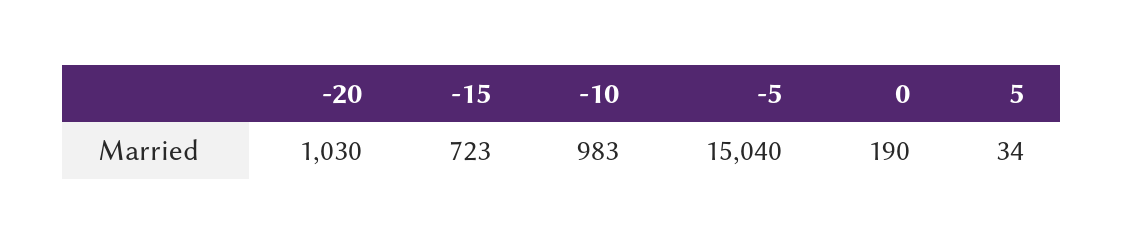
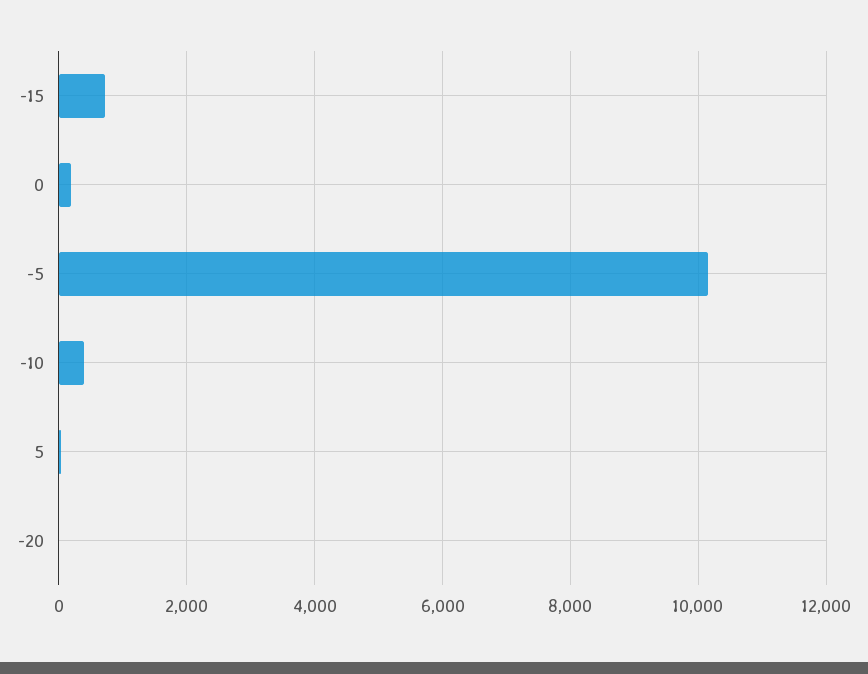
  {
-   "-20": 1030,
+   "-20": 0,
    "-15": 723,
-   "-10": 983,
+   "-10": 400,
-   "-5": 15040,
+   "-5": 10200,
    "0": 190,
    "5": 34
  }

